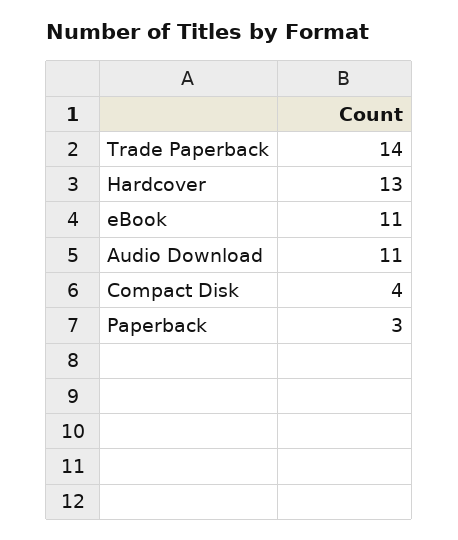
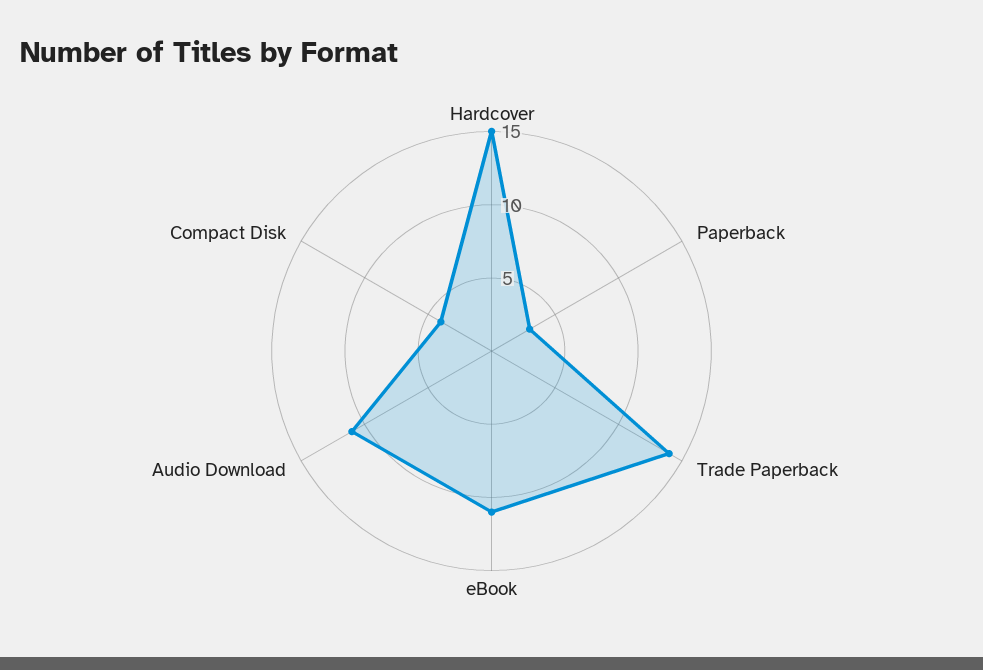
  {
    "Trade Paperback": 14,
-   "Hardcover": 13,
+   "Hardcover": 15,
    "eBook": 11,
    "Audio Download": 11,
    "Compact Disk": 4,
    "Paperback": 3
  }

